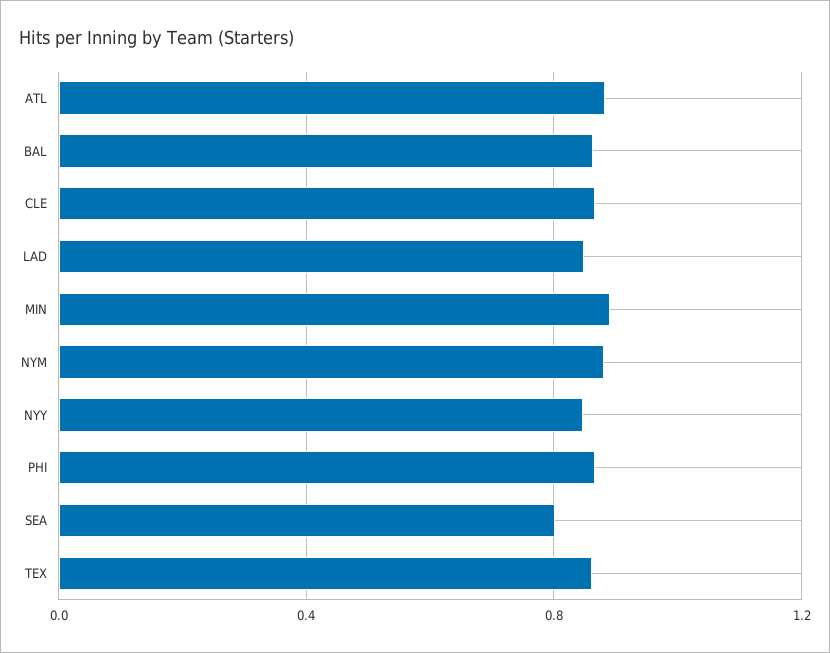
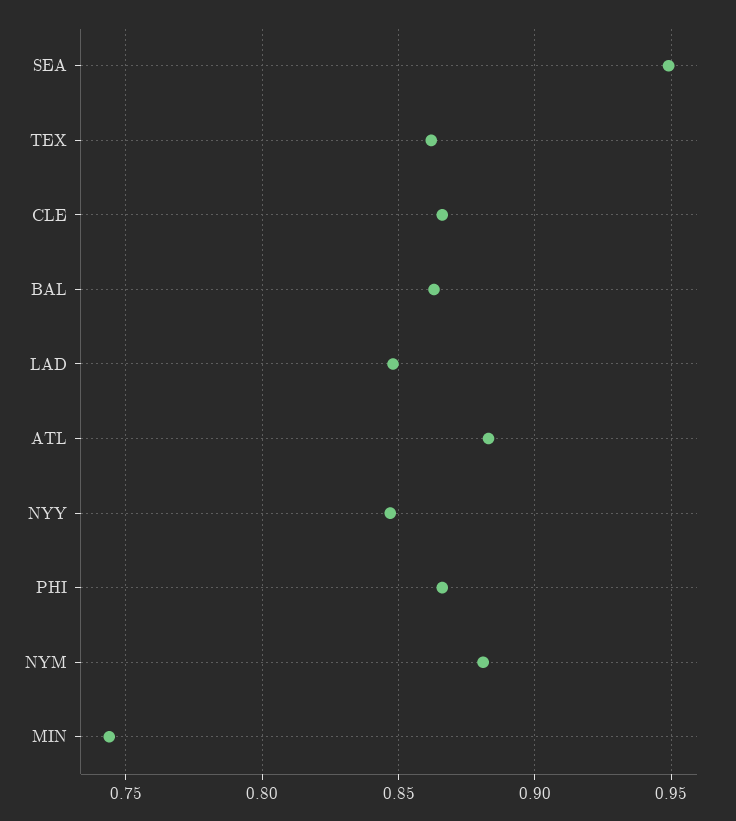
  {
    "ATL": 0.885,
    "BAL": 0.865,
    "CLE": 0.865,
    "LAD": 0.85,
-   "MIN": 0.9,
+   "MIN": 0.745,
    "NYM": 0.88,
    "NYY": 0.845,
    "PHI": 0.865,
-   "SEA": 0.8,
+   "SEA": 0.95,
    "TEX": 0.86
  }

